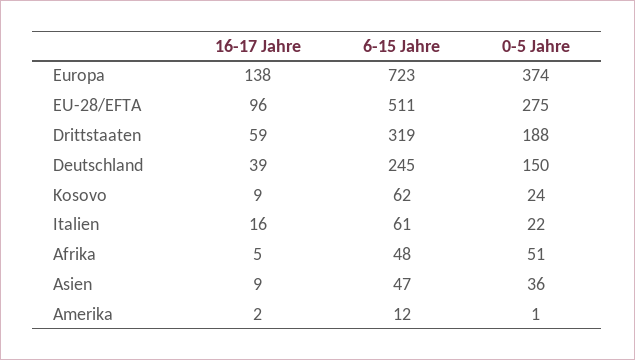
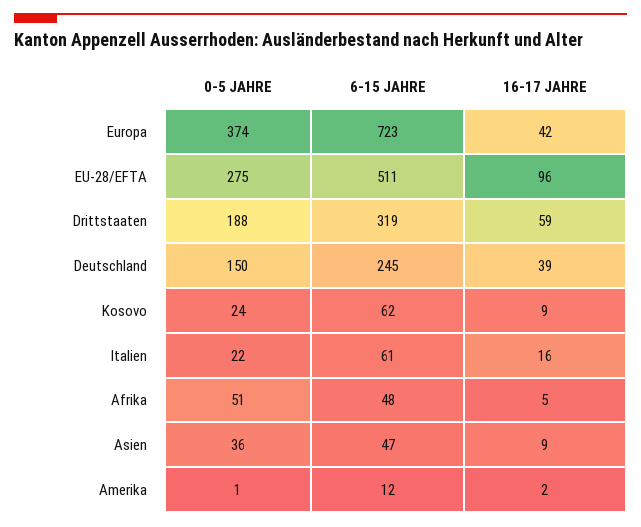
  {
    "16-17 Jahre": {
-     "Europa": 138,
+     "Europa": 42,
      "EU-28/EFTA": 96,
      "Drittstaaten": 59,
      "Deutschland": 39,
      "Kosovo": 9,
      "Italien": 16,
      "Afrika": 5,
      "Asien": 9,
      "Amerika": 2
    },
    "6-15 Jahre": {
      "Europa": 723,
      "EU-28/EFTA": 511,
      "Drittstaaten": 319,
      "Deutschland": 245,
      "Kosovo": 62,
      "Italien": 61,
      "Afrika": 48,
      "Asien": 47,
      "Amerika": 12
    },
    "0-5 Jahre": {
      "Europa": 374,
      "EU-28/EFTA": 275,
      "Drittstaaten": 188,
      "Deutschland": 150,
      "Kosovo": 24,
      "Italien": 22,
      "Afrika": 51,
      "Asien": 36,
      "Amerika": 1
    }
  }

